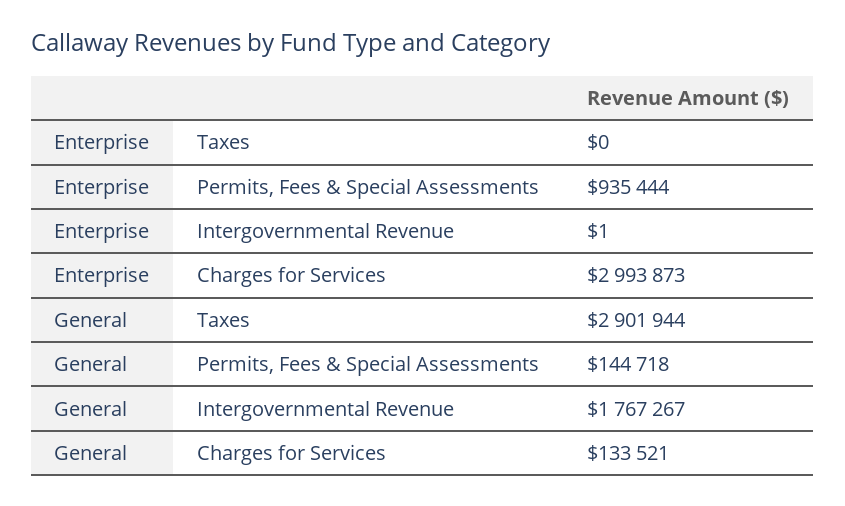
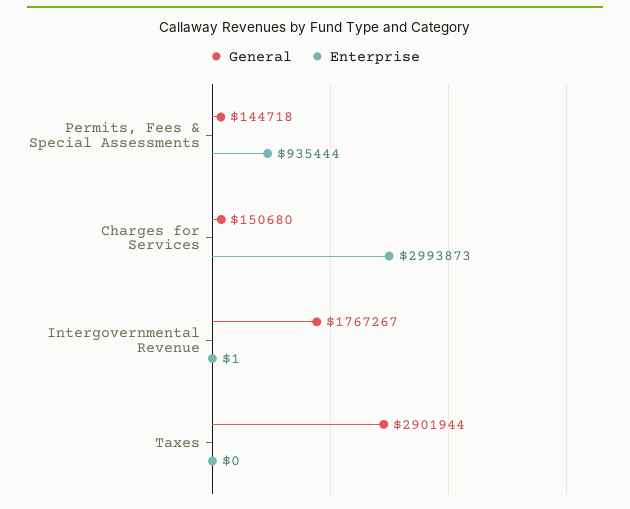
  {
    "Enterprise": {
      "Taxes": 0,
      "Permits, Fees & Special Assessments": 935444,
      "Intergovernmental Revenue": 1,
      "Charges for Services": 2993873
    },
    "General": {
      "Taxes": 2901944,
      "Permits, Fees & Special Assessments": 144718,
      "Intergovernmental Revenue": 1767267,
-     "Charges for Services": 133521
+     "Charges for Services": 150680
    }
  }

